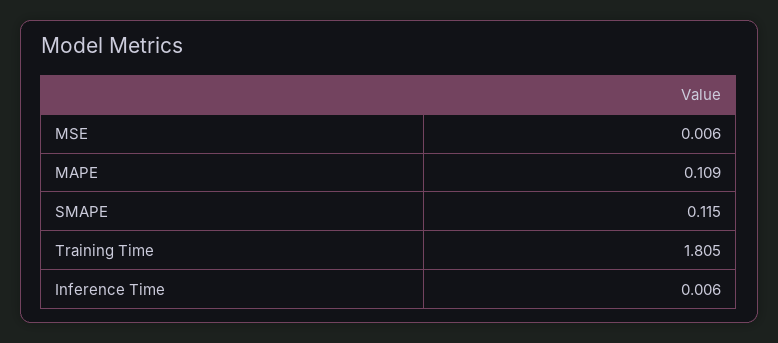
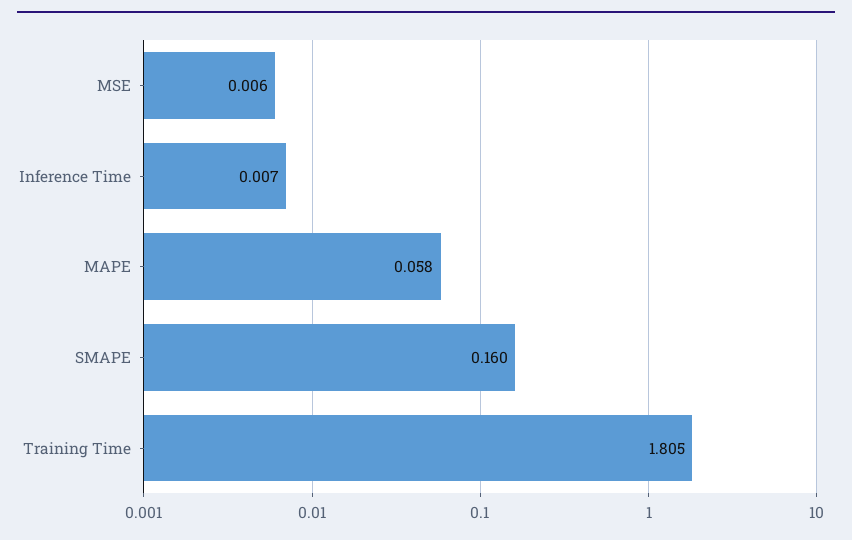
  {
    "MSE": 0.006,
-   "MAPE": 0.109,
+   "MAPE": 0.058,
-   "SMAPE": 0.115,
+   "SMAPE": 0.16,
    "Training Time": 1.805,
-   "Inference Time": 0.006
+   "Inference Time": 0.007
  }

